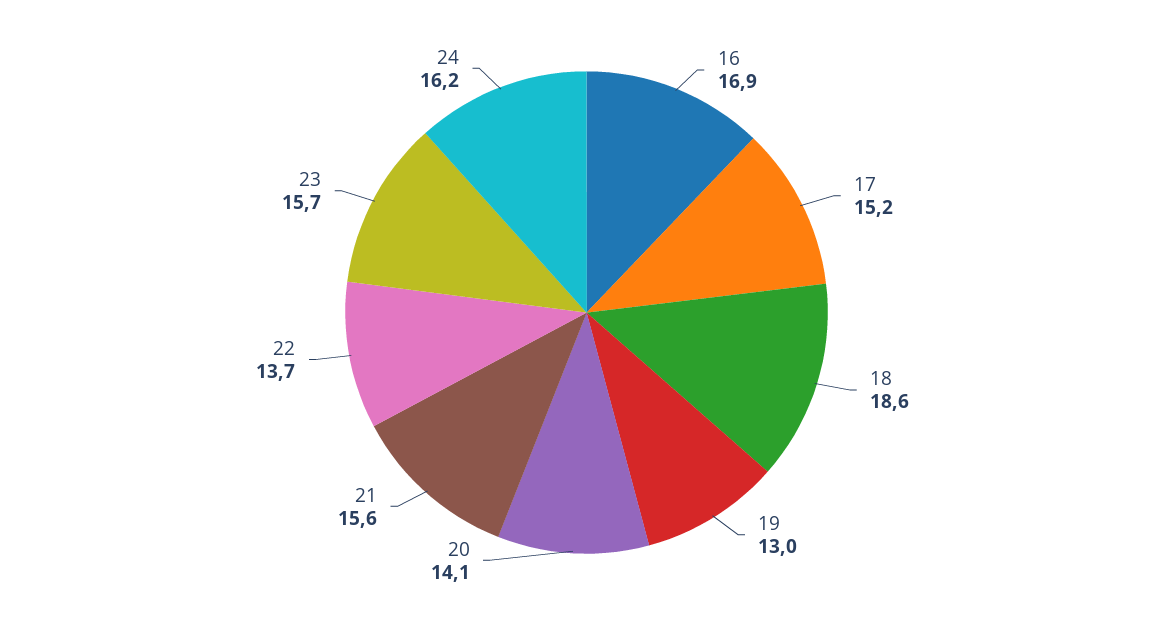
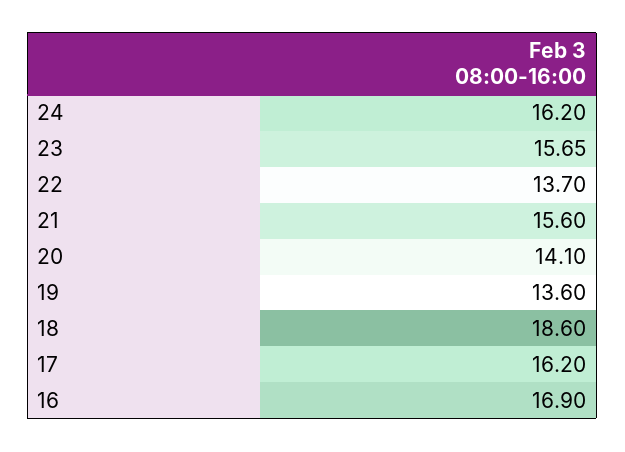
  {
    "16": 16.9,
-   "17": 15.2,
+   "17": 16.2,
    "18": 18.6,
-   "19": 13,
+   "19": 13.6,
    "20": 14.1,
    "21": 15.6,
    "22": 13.7,
    "23": 15.65,
    "24": 16.2
  }

